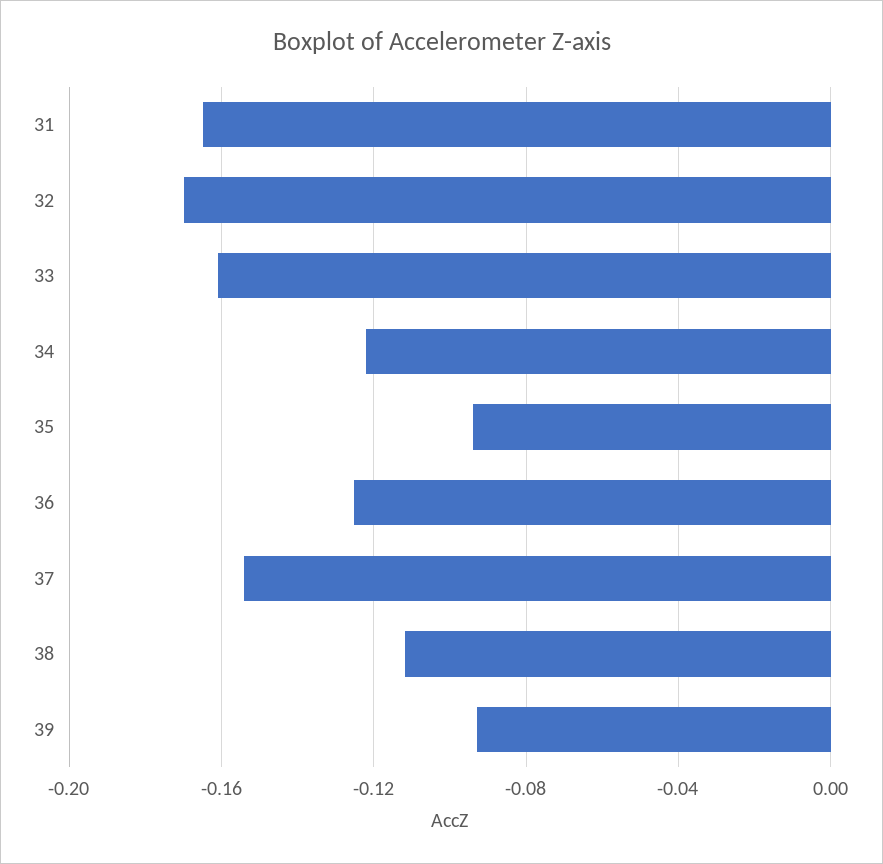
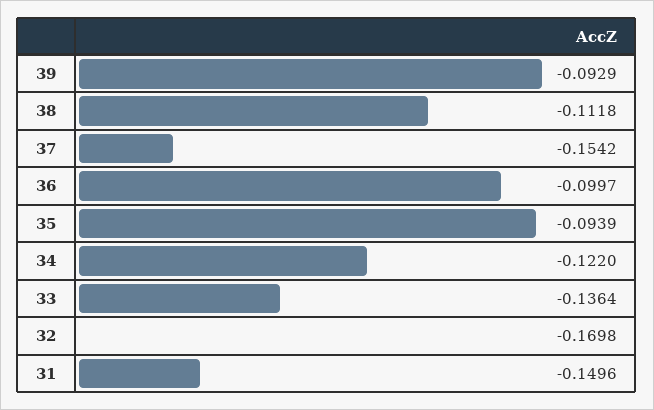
  {
-   "31": -0.165,
+   "31": -0.1496,
    "32": -0.1698,
-   "33": -0.16,
+   "33": -0.1364,
    "34": -0.122,
    "35": -0.0939,
-   "36": -0.125,
+   "36": -0.0997,
    "37": -0.1542,
    "38": -0.1118,
    "39": -0.0929
  }

